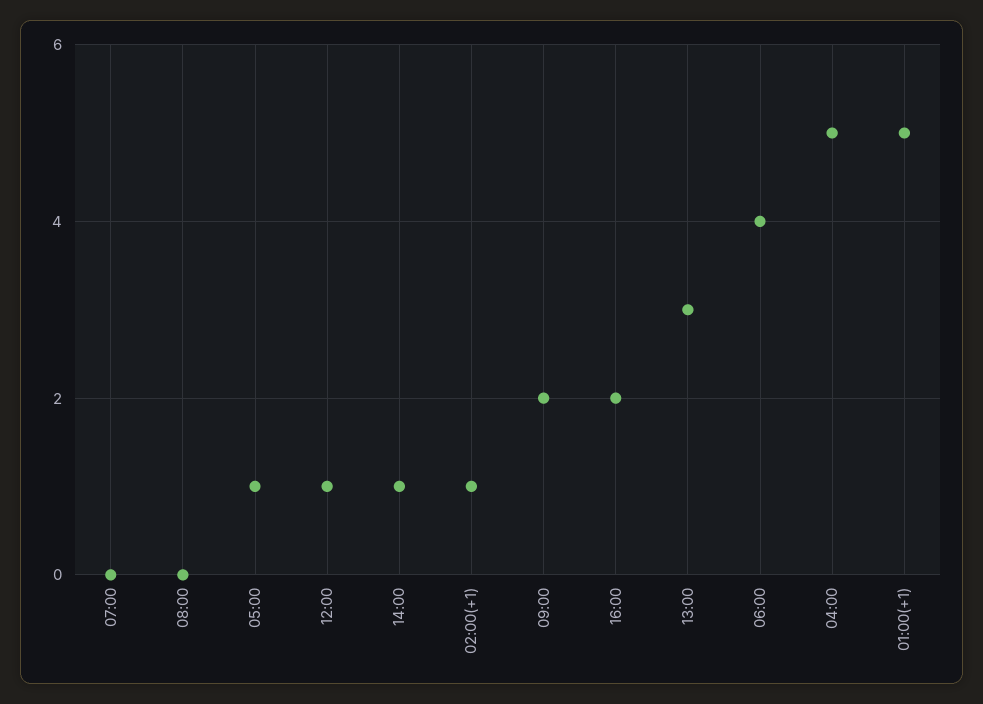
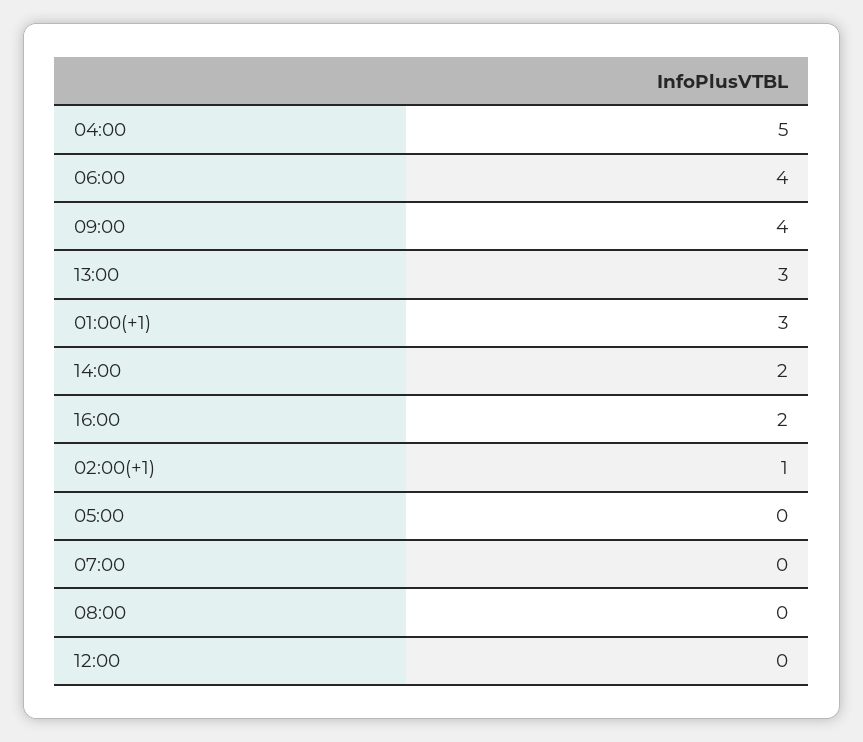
  {
    "07:00": 0,
    "08:00": 0,
-   "05:00": 1,
+   "05:00": 0,
-   "12:00": 1,
+   "12:00": 0,
-   "14:00": 1,
+   "14:00": 2,
    "02:00(+1)": 1,
-   "09:00": 2,
+   "09:00": 4,
    "16:00": 2,
    "13:00": 3,
    "06:00": 4,
    "04:00": 5,
-   "01:00(+1)": 5
+   "01:00(+1)": 3
  }

